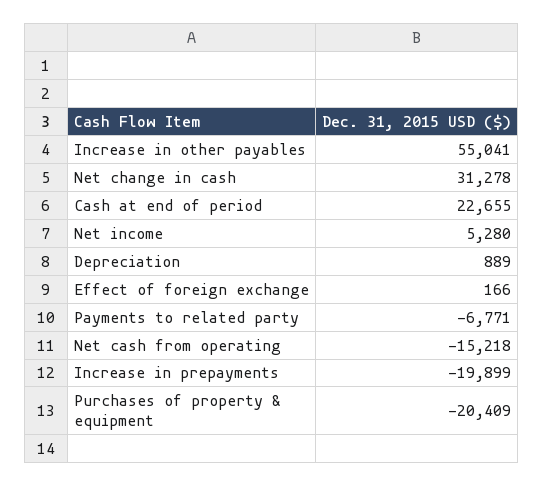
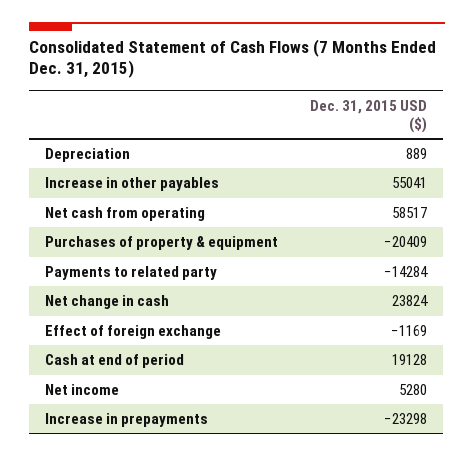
  {
    "Increase in other payables": 55041,
-   "Net change in cash": 31278,
+   "Net change in cash": 23824,
-   "Cash at end of period": 22655,
+   "Cash at end of period": 19128,
    "Net income": 5280,
    "Depreciation": 889,
-   "Effect of foreign exchange": 166,
+   "Effect of foreign exchange": -1169,
-   "Payments to related party": -6771,
+   "Payments to related party": -14284,
-   "Net cash from operating": -15218,
+   "Net cash from operating": 58517,
-   "Increase in prepayments": -19899,
+   "Increase in prepayments": -23298,
    "Purchases of property & equipment": -20409
  }

